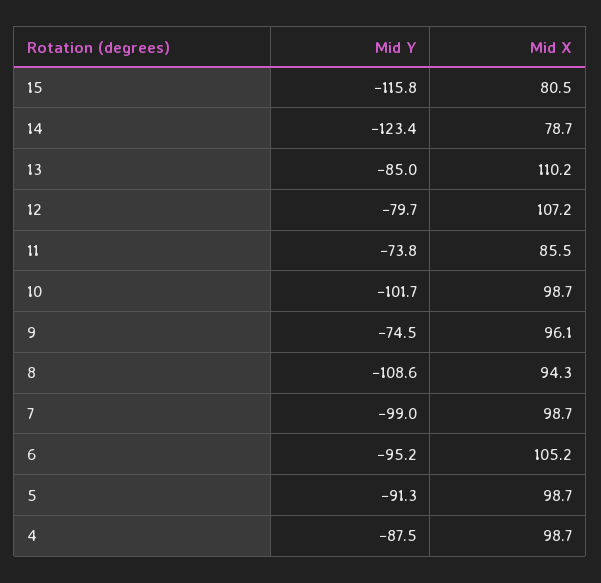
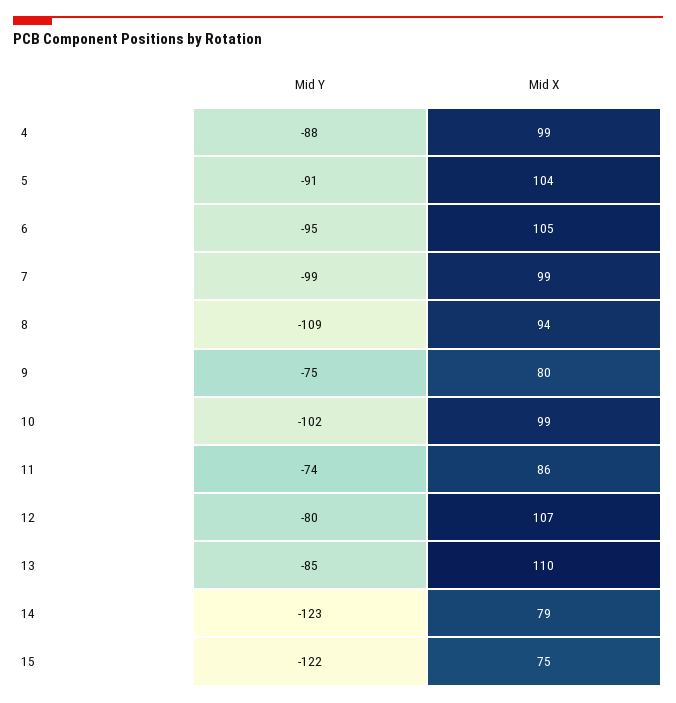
  {
    "Mid Y": {
-     "15": -115.8,
+     "15": -122,
      "14": -123.4,
      "13": -85,
      "12": -79.7,
      "11": -73.8,
      "10": -101.7,
      "9": -74.5,
      "8": -108.6,
      "7": -99,
      "6": -95.2,
      "5": -91.3,
      "4": -87.5
    },
    "Mid X": {
-     "15": 80.5,
+     "15": 75,
      "14": 78.7,
      "13": 110.2,
      "12": 107.2,
      "11": 85.5,
      "10": 98.7,
-     "9": 96.1,
+     "9": 80,
      "8": 94.3,
      "7": 98.7,
      "6": 105.2,
-     "5": 98.7,
+     "5": 104,
      "4": 98.7
    }
  }

